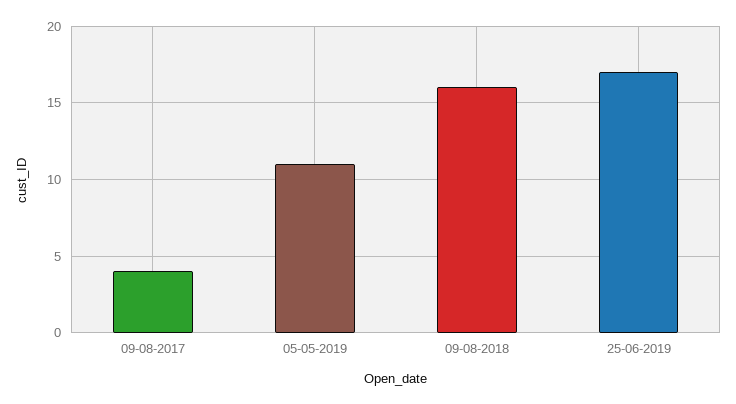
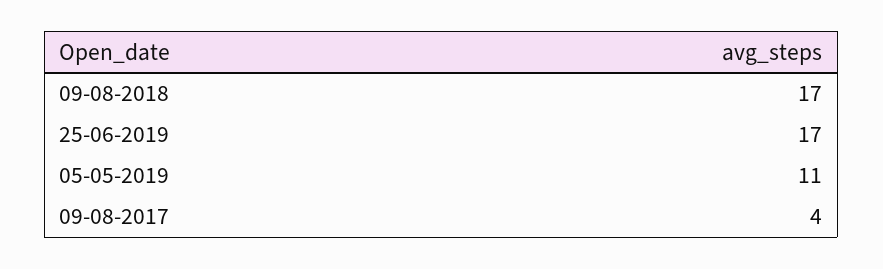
  {
    "09-08-2017": 4,
    "05-05-2019": 11,
-   "09-08-2018": 16,
+   "09-08-2018": 17,
    "25-06-2019": 17
  }

